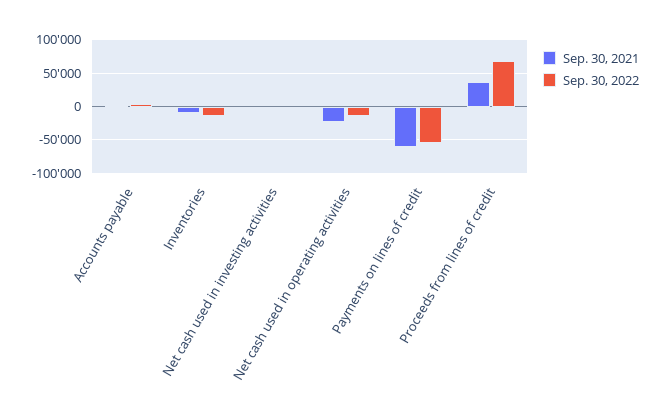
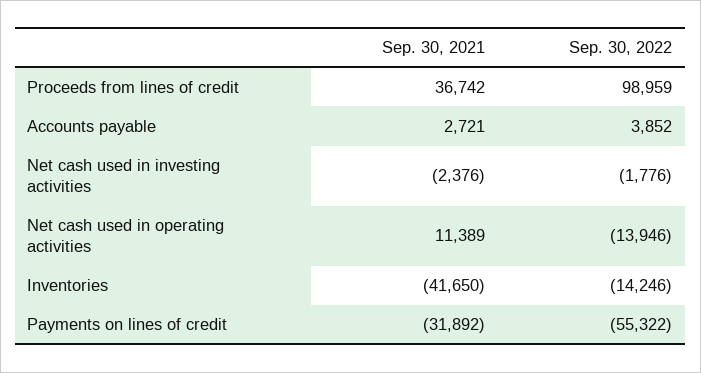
  {
    "Sep. 30, 2021": {
      "Accounts payable": 2721,
-     "Inventories": -10000,
+     "Inventories": -41650,
      "Net cash used in investing activities": -2376,
-     "Net cash used in operating activities": -20000,
+     "Net cash used in operating activities": 11389,
-     "Payments on lines of credit": -60000,
+     "Payments on lines of credit": -31892,
      "Proceeds from lines of credit": 36742
    },
    "Sep. 30, 2022": {
      "Accounts payable": 3852,
      "Inventories": -14246,
      "Net cash used in investing activities": -1776,
      "Net cash used in operating activities": -13946,
      "Payments on lines of credit": -55322,
-     "Proceeds from lines of credit": 70000
+     "Proceeds from lines of credit": 98959
    }
  }

